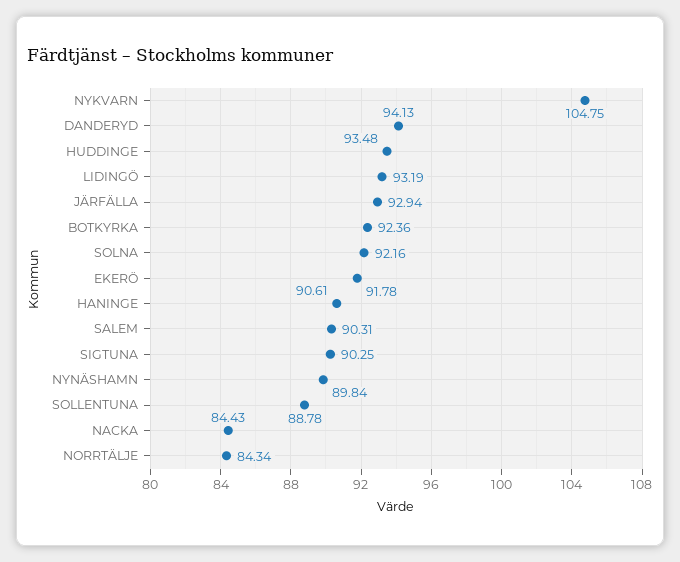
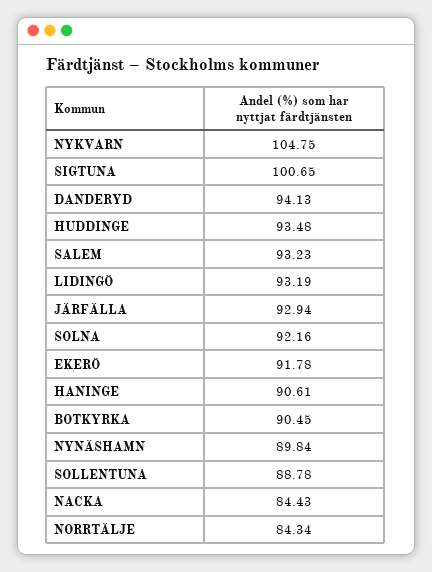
  {
    "NYKVARN": 104.75,
    "DANDERYD": 94.13,
    "HUDDINGE": 93.48,
    "LIDINGÖ": 93.19,
    "JÄRFÄLLA": 92.94,
-   "BOTKYRKA": 92.36,
+   "BOTKYRKA": 90.45,
    "SOLNA": 92.16,
    "EKERÖ": 91.78,
    "HANINGE": 90.61,
-   "SALEM": 90.31,
+   "SALEM": 93.23,
-   "SIGTUNA": 90.25,
+   "SIGTUNA": 100.65,
    "NYNÄSHAMN": 89.84,
    "SOLLENTUNA": 88.78,
    "NACKA": 84.43,
    "NORRTÄLJE": 84.34
  }

